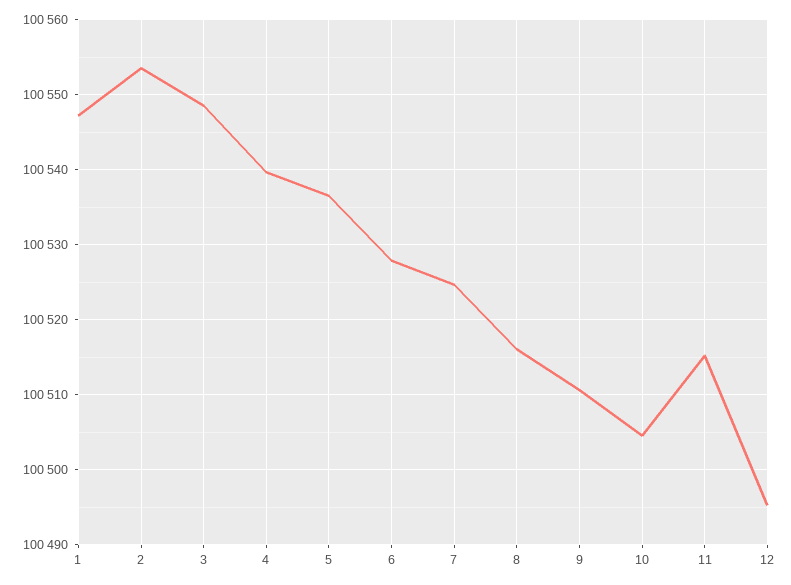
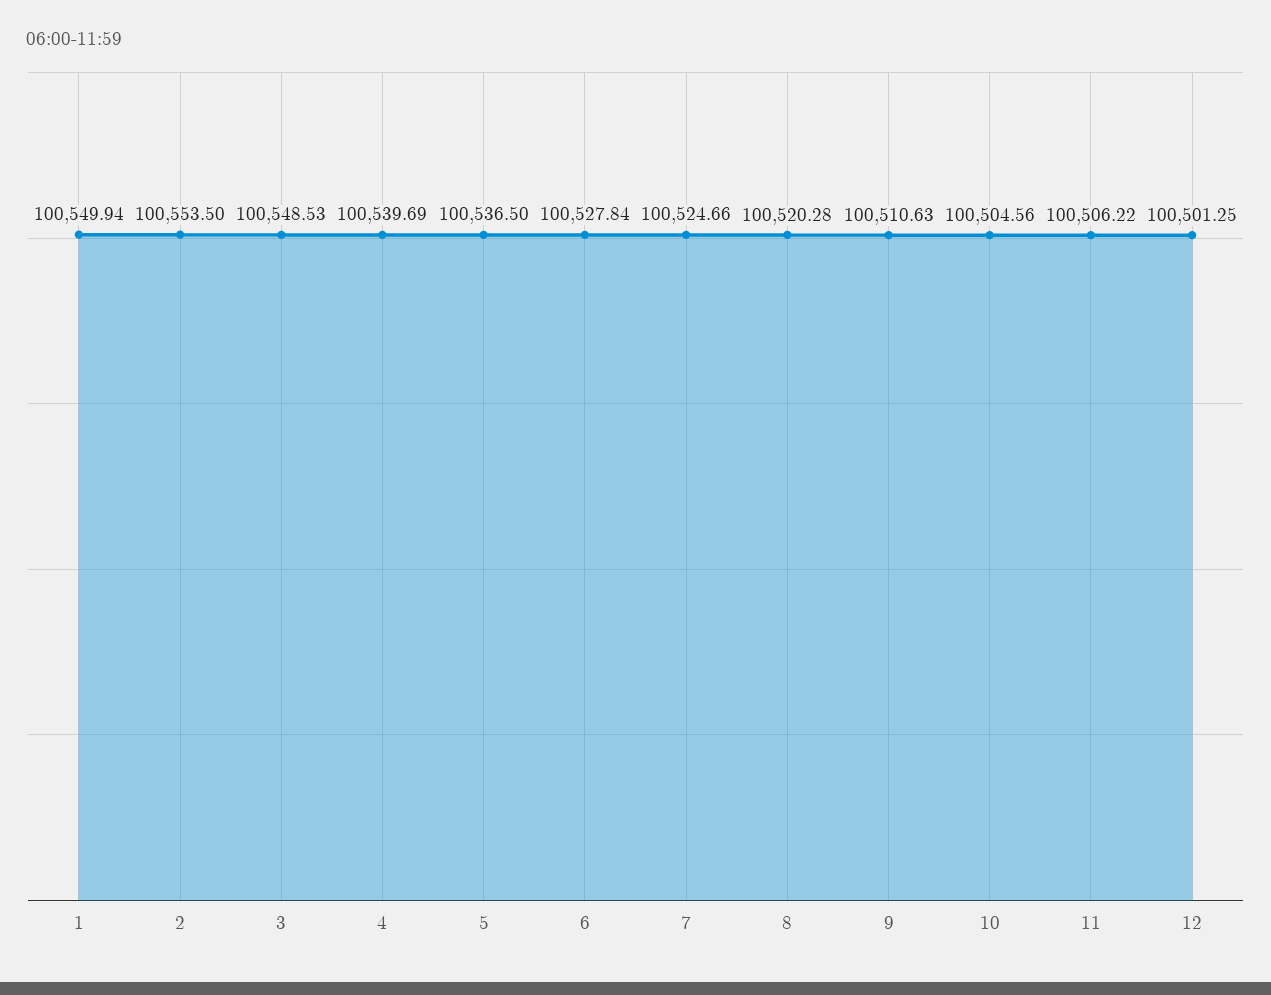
  {
-   "1": 100547,
+   "1": 100549.94,
    "2": 100553.5,
    "3": 100548.53,
    "4": 100539.69,
    "5": 100536.5,
    "6": 100527.84,
    "7": 100524.66,
-   "8": 100516,
+   "8": 100520.28,
    "9": 100510.63,
    "10": 100504.56,
-   "11": 100515,
+   "11": 100506.22,
-   "12": 100495
+   "12": 100501.25
  }

